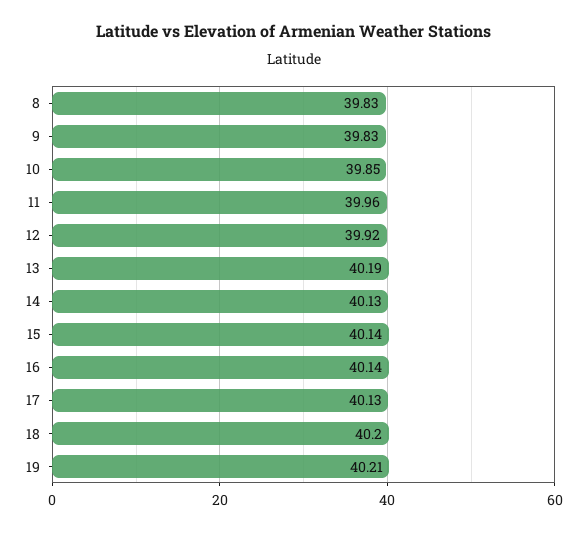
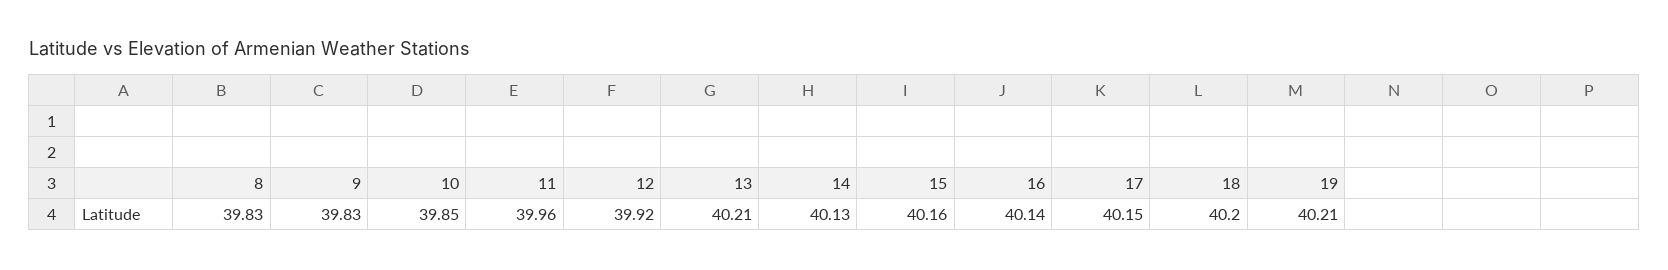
  {
    "8": 39.83,
    "9": 39.83,
    "10": 39.85,
    "11": 39.96,
    "12": 39.92,
-   "13": 40.19,
+   "13": 40.21,
    "14": 40.13,
-   "15": 40.14,
+   "15": 40.16,
    "16": 40.14,
-   "17": 40.13,
+   "17": 40.15,
    "18": 40.2,
    "19": 40.21
  }

